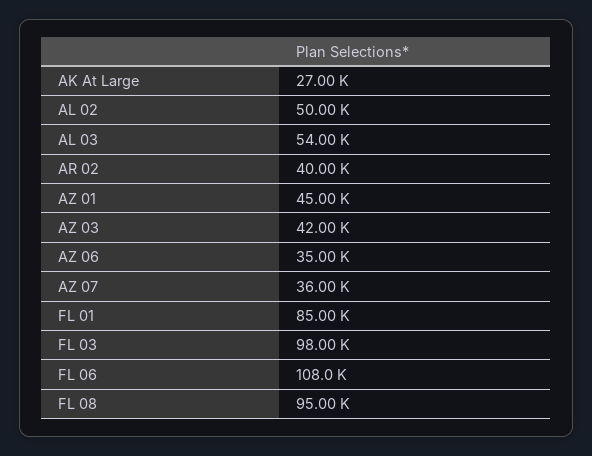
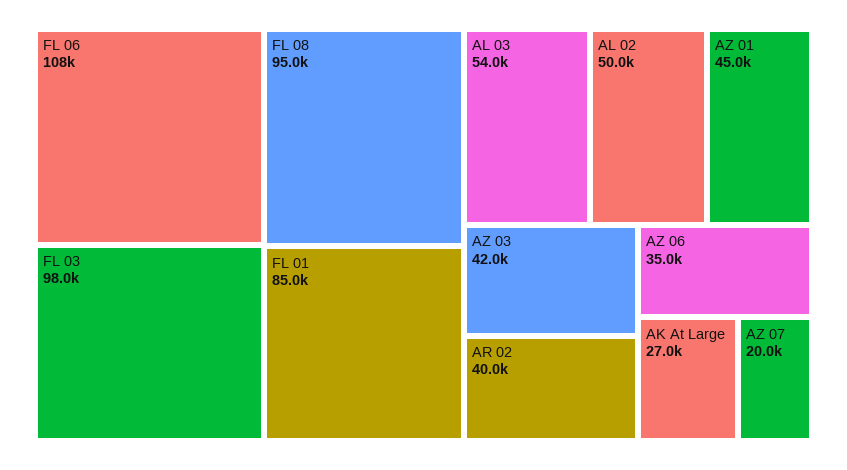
  {
    "AK At Large": 27000,
    "AL 02": 50000,
    "AL 03": 54000,
    "AR 02": 40000,
    "AZ 01": 45000,
    "AZ 03": 42000,
    "AZ 06": 35000,
-   "AZ 07": 36000,
+   "AZ 07": 20000,
    "FL 01": 85000,
    "FL 03": 98000,
    "FL 06": 108000,
    "FL 08": 95000
  }

